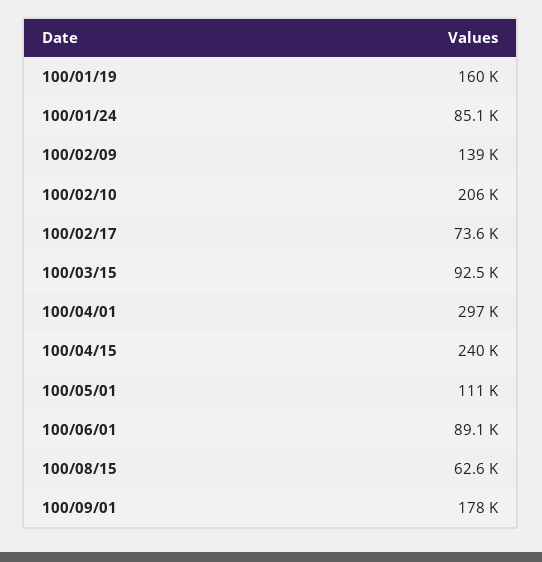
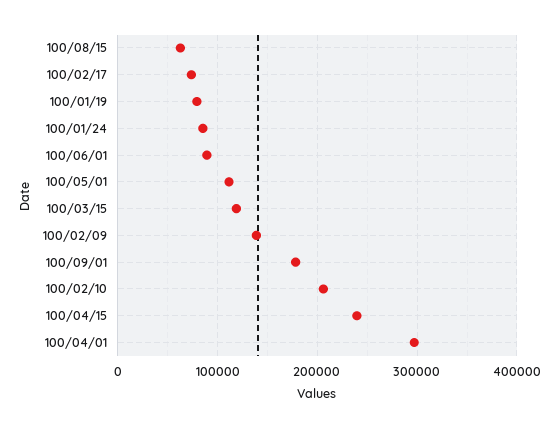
  {
-   "100/01/19": 160000,
+   "100/01/19": 80000,
    "100/01/24": 85100,
    "100/02/09": 139000,
    "100/02/10": 206000,
    "100/02/17": 73600,
-   "100/03/15": 92500,
+   "100/03/15": 120000,
    "100/04/01": 297000,
    "100/04/15": 240000,
    "100/05/01": 111000,
    "100/06/01": 89100,
    "100/08/15": 62600,
    "100/09/01": 178000
  }

